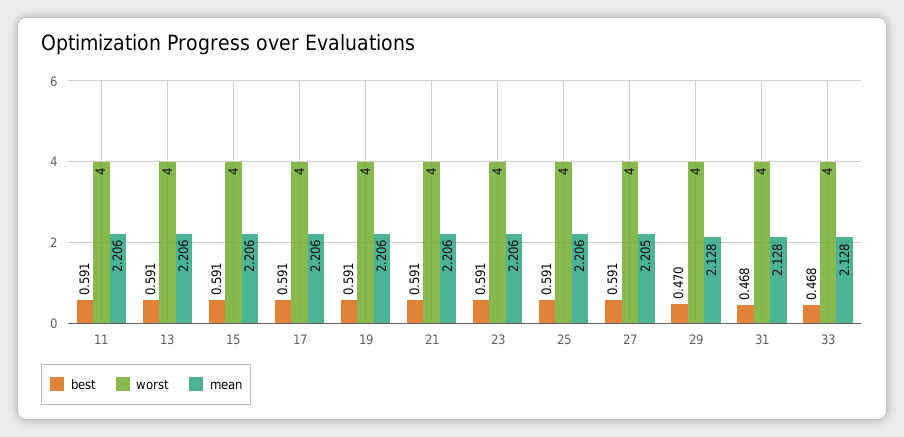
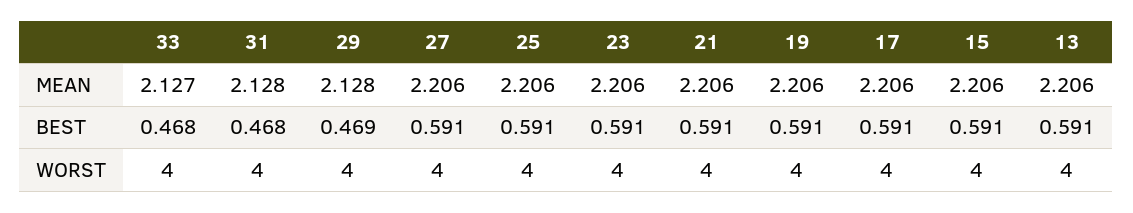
  {
    "best": {
-     "11": 0.591,
      "13": 0.591,
      "15": 0.591,
      "17": 0.591,
      "19": 0.591,
      "21": 0.591,
      "23": 0.591,
      "25": 0.591,
      "27": 0.591,
-     "29": 0.47,
+     "29": 0.469,
      "31": 0.468,
      "33": 0.468
    },
    "worst": {
-     "11": 4,
      "13": 4,
      "15": 4,
      "17": 4,
      "19": 4,
      "21": 4,
      "23": 4,
      "25": 4,
      "27": 4,
      "29": 4,
      "31": 4,
      "33": 4
    },
    "mean": {
-     "11": 2.206,
      "13": 2.206,
      "15": 2.206,
      "17": 2.206,
      "19": 2.206,
      "21": 2.206,
      "23": 2.206,
      "25": 2.206,
-     "27": 2.205,
+     "27": 2.206,
      "29": 2.128,
      "31": 2.128,
-     "33": 2.128
+     "33": 2.127
    }
  }

